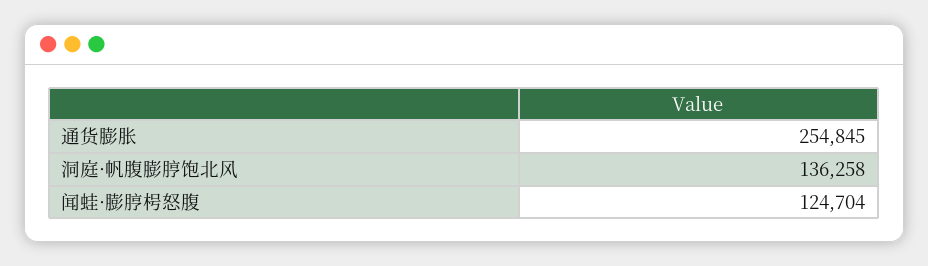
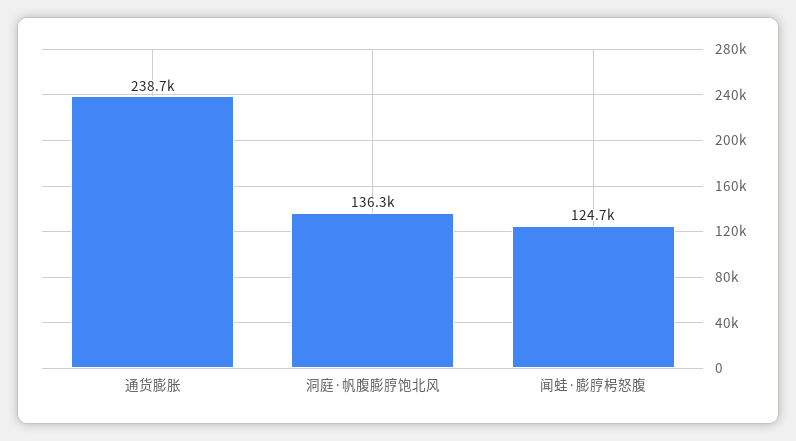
  {
-   "通货膨胀": 254845,
+   "通货膨胀": 238700,
    "洞庭·帆腹膨脝饱北风": 136258,
    "闻蛙·膨脝枵怒腹": 124704
  }

